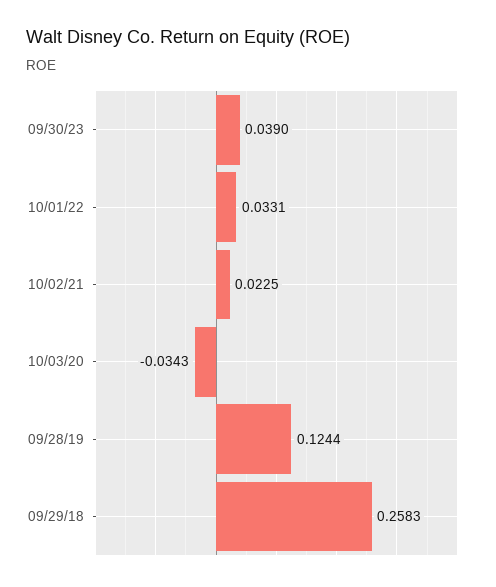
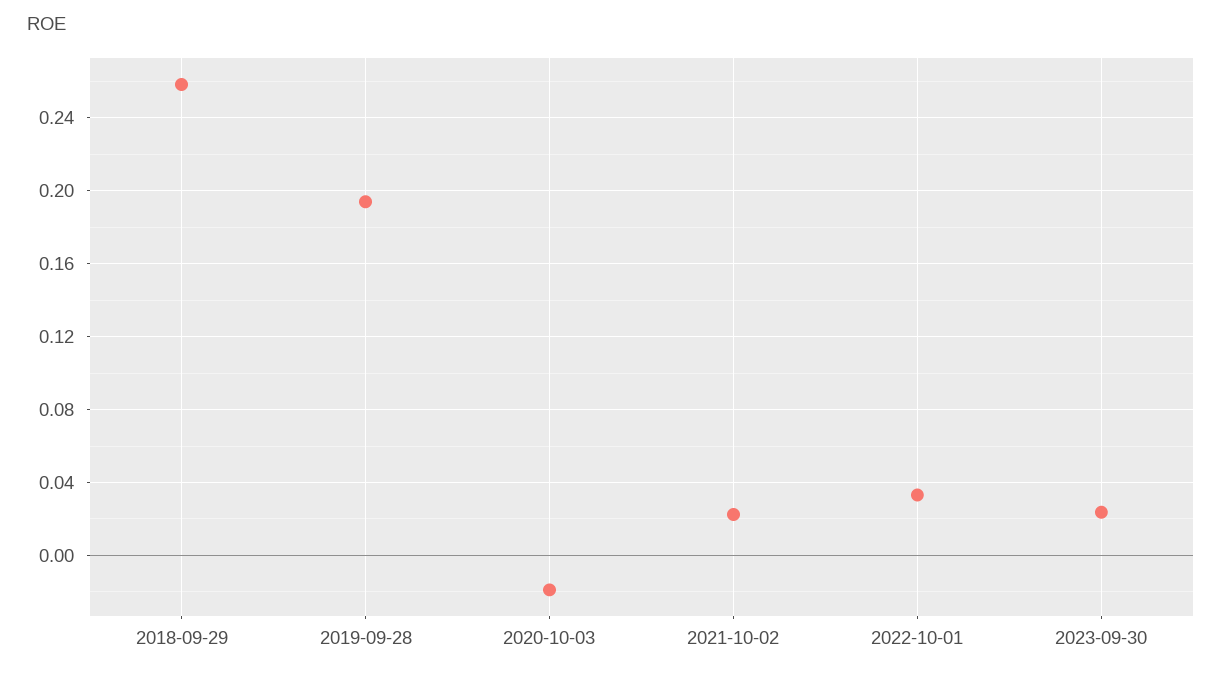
  {
-   "09/30/23": 0.039,
+   "09/30/23": 0.025,
    "10/01/22": 0.0331,
    "10/02/21": 0.0225,
-   "10/03/20": -0.0343,
+   "10/03/20": -0.02,
-   "09/28/19": 0.1244,
+   "09/28/19": 0.195,
    "09/29/18": 0.2583
  }

